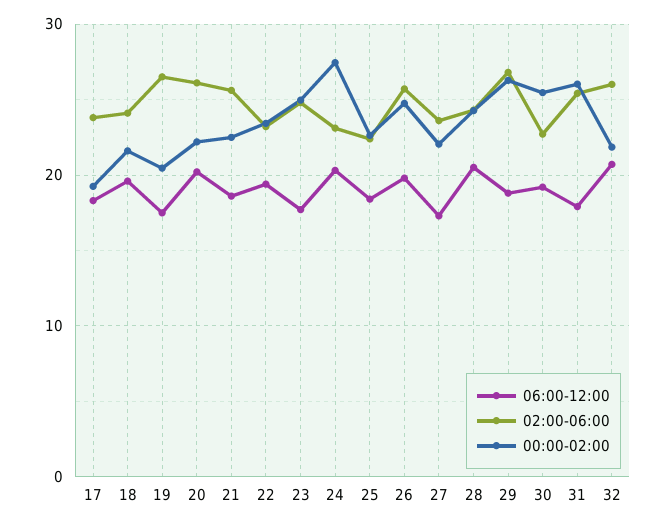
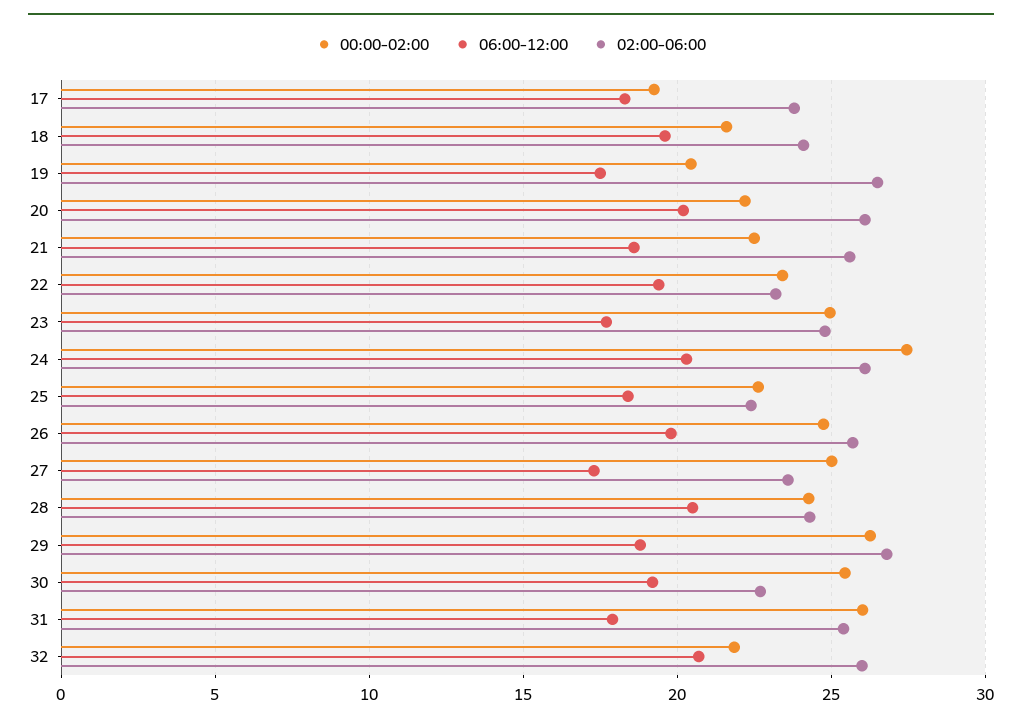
  {
    "06:00-12:00": {
      "17": 18.5,
      "18": 19.5,
      "19": 17.5,
      "20": 20,
      "21": 18.5,
      "22": 19.5,
      "23": 17.5,
      "24": 20.5,
      "25": 18.5,
      "26": 20,
      "27": 17.5,
      "28": 20.5,
      "29": 19,
      "30": 19,
      "31": 18,
      "32": 20.5
    },
    "02:00-06:00": {
      "17": 24,
      "18": 24,
      "19": 26.5,
      "20": 26,
      "21": 25.5,
      "22": 23,
      "23": 25,
-     "24": 23,
+     "24": 26,
      "25": 22.5,
      "26": 25.5,
      "27": 23.5,
      "28": 24.5,
      "29": 27,
      "30": 22.5,
      "31": 25.5,
      "32": 26
    },
    "00:00-02:00": {
      "17": 19.5,
      "18": 21.5,
      "19": 20.5,
      "20": 22,
      "21": 22.5,
      "22": 23.5,
      "23": 25,
      "24": 27.5,
      "25": 22.5,
      "26": 25,
-     "27": 22,
+     "27": 25,
      "28": 24.5,
      "29": 26.5,
      "30": 25.5,
      "31": 26,
      "32": 22
    }
  }

